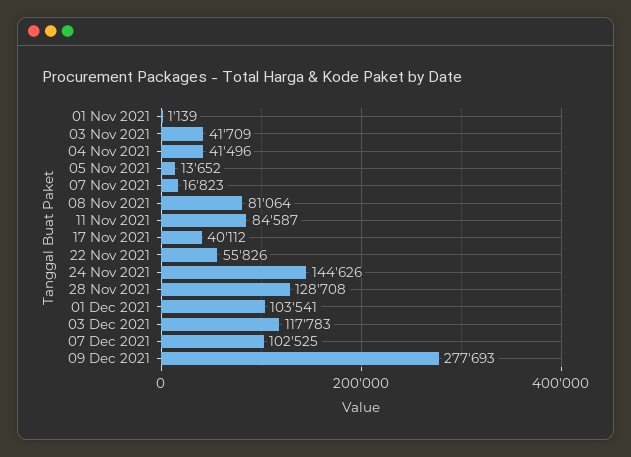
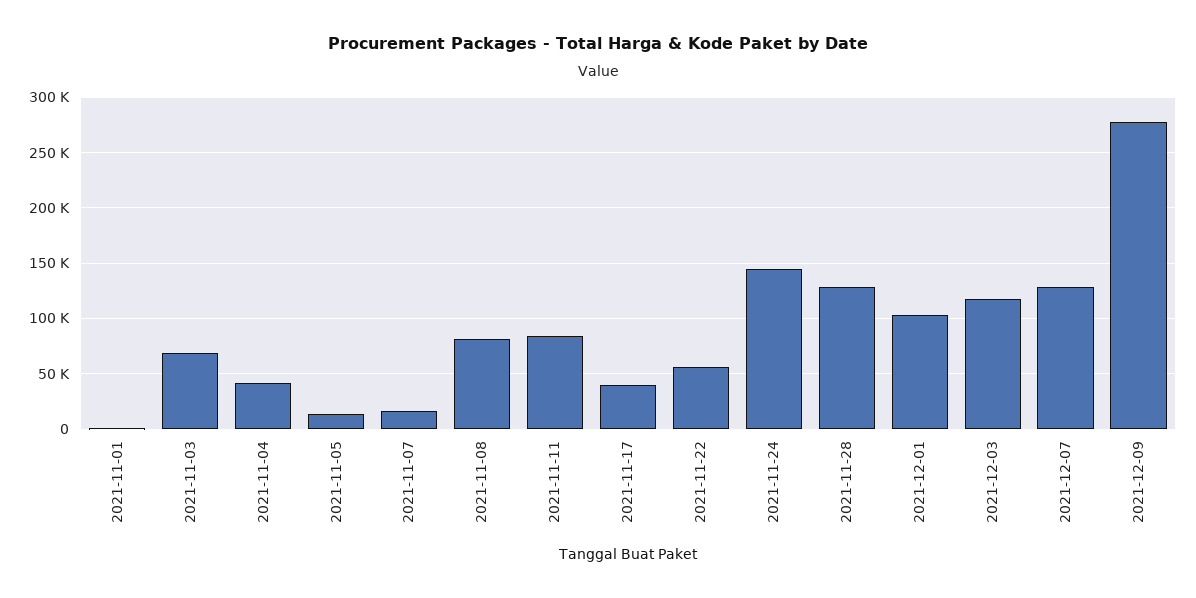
  {
    "01 Nov 2021": 1139,
-   "03 Nov 2021": 41709,
+   "03 Nov 2021": 70000,
    "04 Nov 2021": 41496,
    "05 Nov 2021": 13652,
    "07 Nov 2021": 16823,
    "08 Nov 2021": 81064,
    "11 Nov 2021": 84587,
    "17 Nov 2021": 40112,
    "22 Nov 2021": 55826,
    "24 Nov 2021": 144626,
    "28 Nov 2021": 128708,
    "01 Dec 2021": 103541,
    "03 Dec 2021": 117783,
-   "07 Dec 2021": 102525,
+   "07 Dec 2021": 130000,
    "09 Dec 2021": 277693
  }

